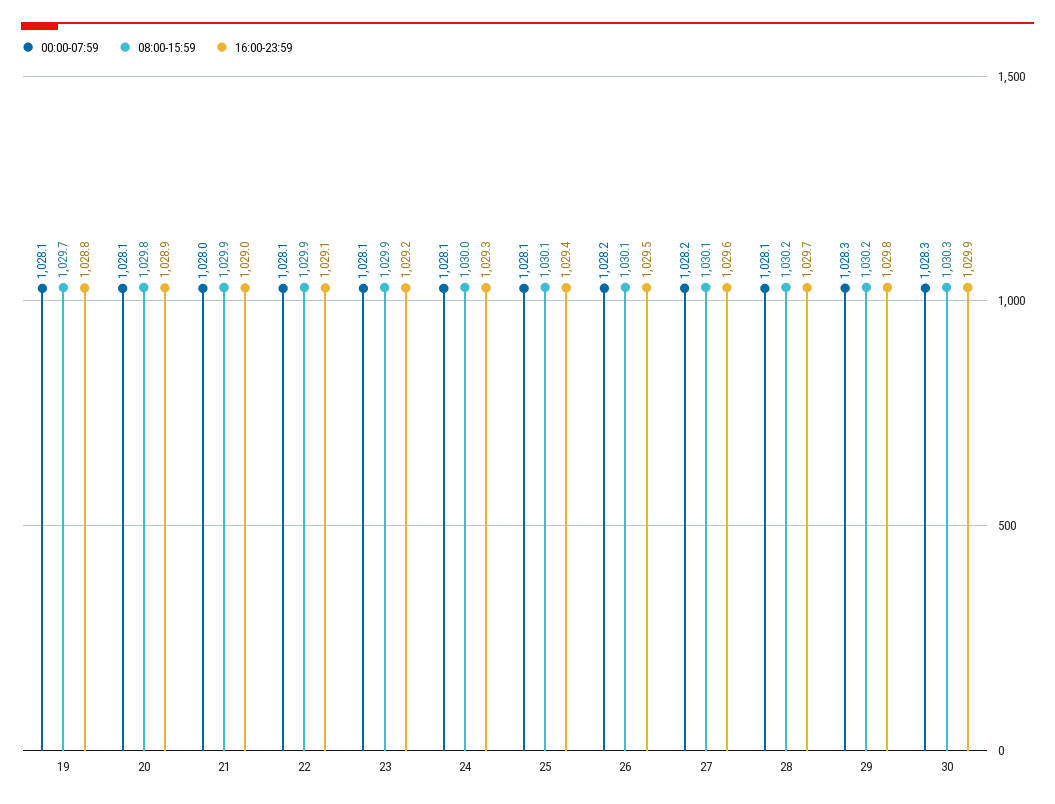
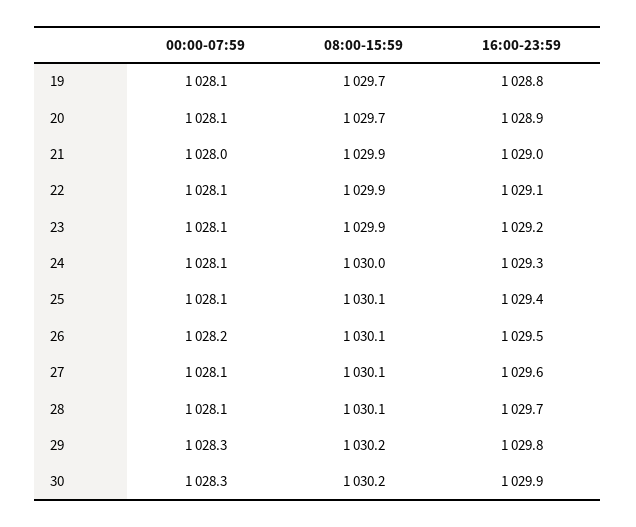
  {
    "00:00-07:59": {
      "19": 1028.1,
      "20": 1028.1,
      "21": 1028,
      "22": 1028.1,
      "23": 1028.1,
      "24": 1028.1,
      "25": 1028.1,
      "26": 1028.2,
-     "27": 1028.2,
+     "27": 1028.1,
      "28": 1028.1,
      "29": 1028.3,
      "30": 1028.3
    },
    "08:00-15:59": {
      "19": 1029.7,
-     "20": 1029.8,
+     "20": 1029.7,
      "21": 1029.9,
      "22": 1029.9,
      "23": 1029.9,
      "24": 1030,
      "25": 1030.1,
      "26": 1030.1,
      "27": 1030.1,
-     "28": 1030.2,
+     "28": 1030.1,
      "29": 1030.2,
-     "30": 1030.3
+     "30": 1030.2
    },
    "16:00-23:59": {
      "19": 1028.8,
      "20": 1028.9,
      "21": 1029,
      "22": 1029.1,
      "23": 1029.2,
      "24": 1029.3,
      "25": 1029.4,
      "26": 1029.5,
      "27": 1029.6,
      "28": 1029.7,
      "29": 1029.8,
      "30": 1029.9
    }
  }

